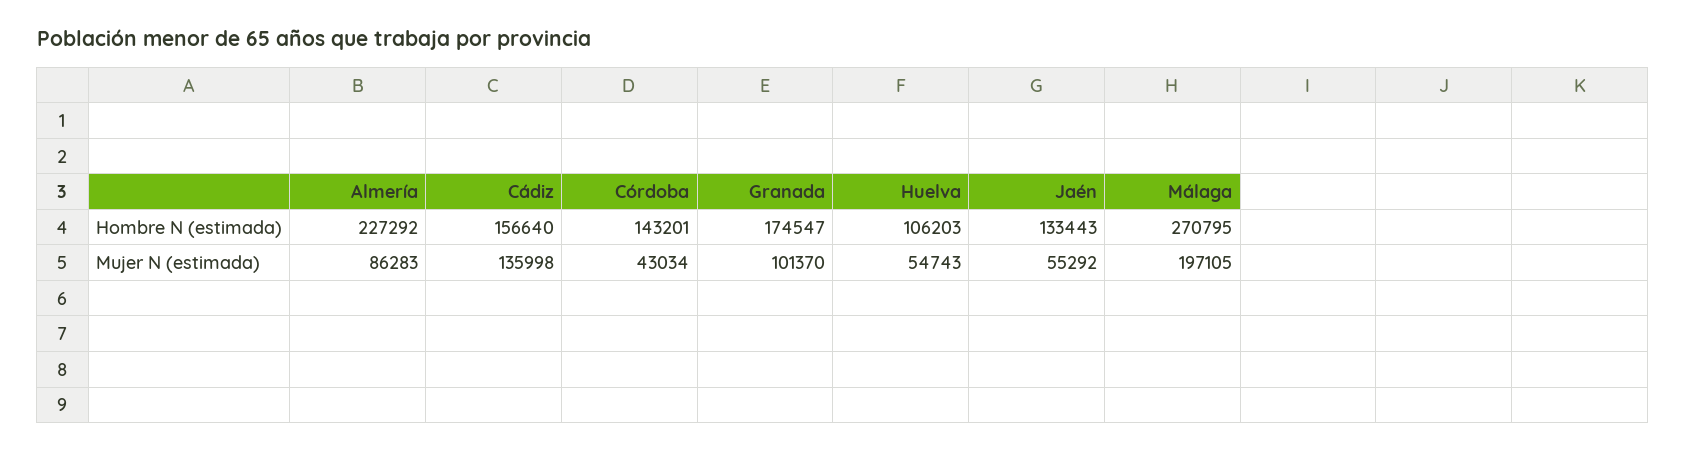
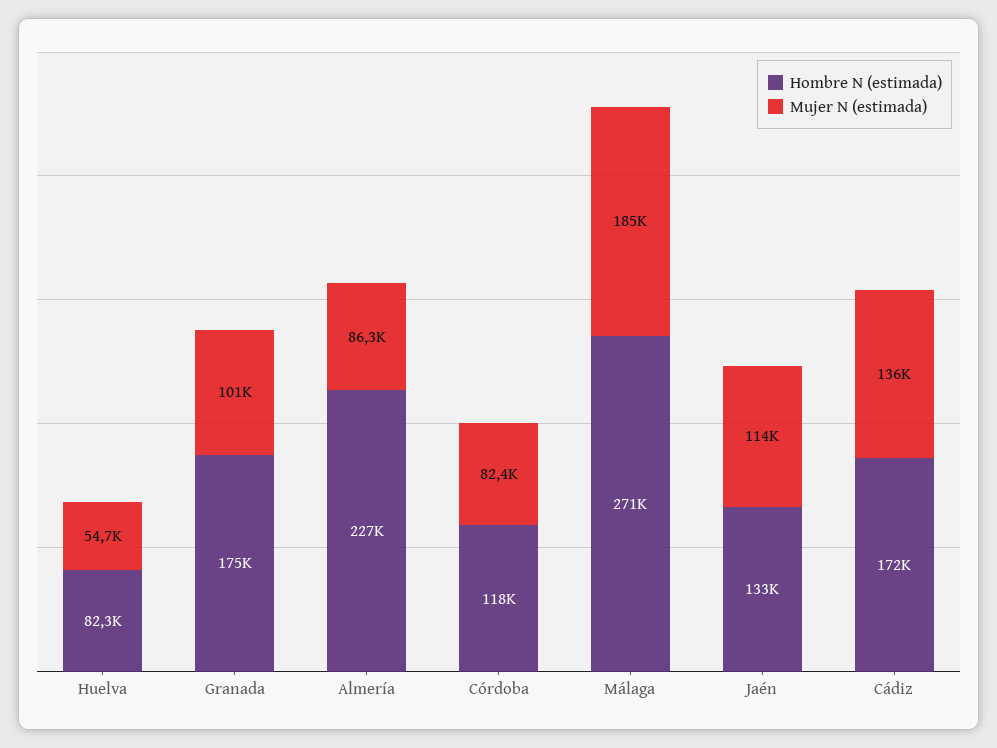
  {
    "Hombre N (estimada)": {
      "Almería": 227292,
-     "Cádiz": 156640,
+     "Cádiz": 172000,
-     "Córdoba": 143201,
+     "Córdoba": 118000,
      "Granada": 174547,
-     "Huelva": 106203,
+     "Huelva": 82300,
      "Jaén": 133443,
      "Málaga": 270795
    },
    "Mujer N (estimada)": {
      "Almería": 86283,
      "Cádiz": 135998,
-     "Córdoba": 43034,
+     "Córdoba": 82400,
      "Granada": 101370,
      "Huelva": 54743,
-     "Jaén": 55292,
+     "Jaén": 114000,
-     "Málaga": 197105
+     "Málaga": 185000
    }
  }

